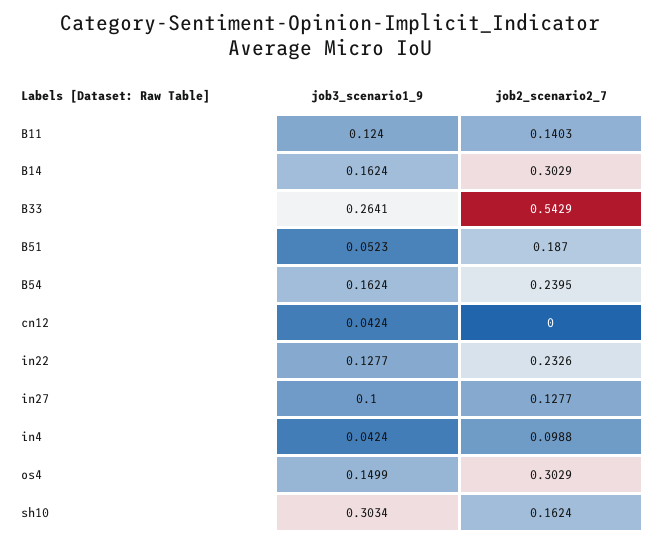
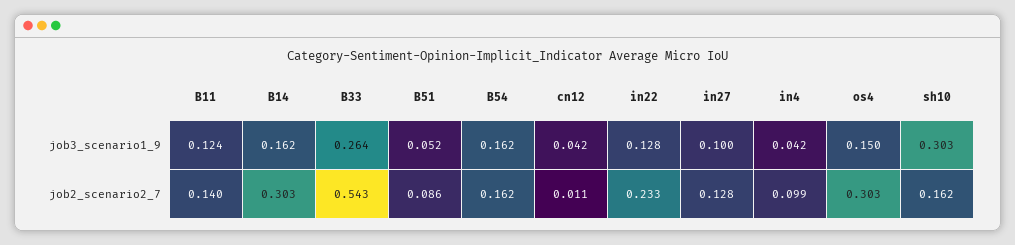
  {
    "job3_scenario1_9": {
      "B11": 0.124,
      "B14": 0.1624,
      "B33": 0.2641,
      "B51": 0.0523,
      "B54": 0.1624,
      "cn12": 0.0424,
      "in22": 0.1277,
      "in27": 0.1,
      "in4": 0.0424,
      "os4": 0.1499,
      "sh10": 0.3034
    },
    "job2_scenario2_7": {
      "B11": 0.1403,
      "B14": 0.3029,
      "B33": 0.5429,
-     "B51": 0.187,
+     "B51": 0.086,
-     "B54": 0.2395,
+     "B54": 0.162,
-     "cn12": 0,
+     "cn12": 0.011,
      "in22": 0.2326,
      "in27": 0.1277,
      "in4": 0.0988,
      "os4": 0.3029,
      "sh10": 0.1624
    }
  }

